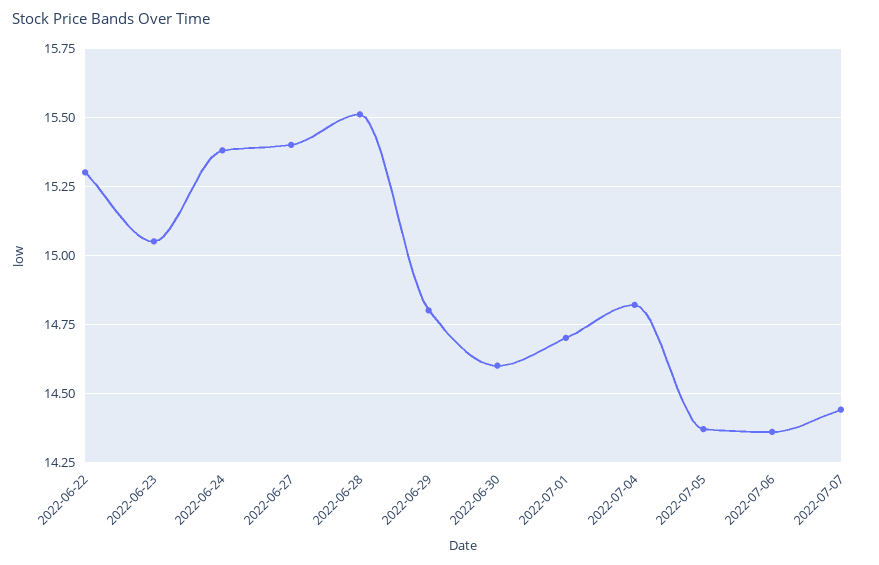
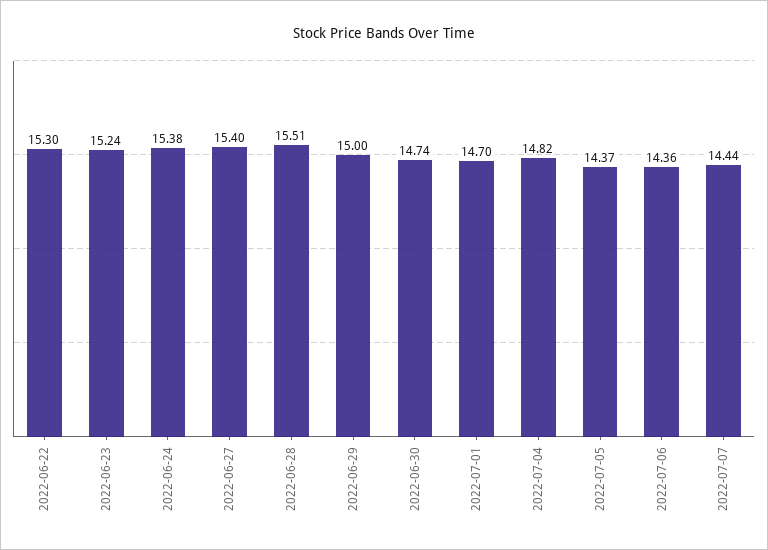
  {
    "2022-06-22": 15.3,
-   "2022-06-23": 15.05,
+   "2022-06-23": 15.24,
    "2022-06-24": 15.38,
    "2022-06-27": 15.4,
    "2022-06-28": 15.51,
-   "2022-06-29": 14.8,
+   "2022-06-29": 15,
-   "2022-06-30": 14.6,
+   "2022-06-30": 14.74,
    "2022-07-01": 14.7,
    "2022-07-04": 14.82,
    "2022-07-05": 14.37,
    "2022-07-06": 14.36,
    "2022-07-07": 14.44
  }

